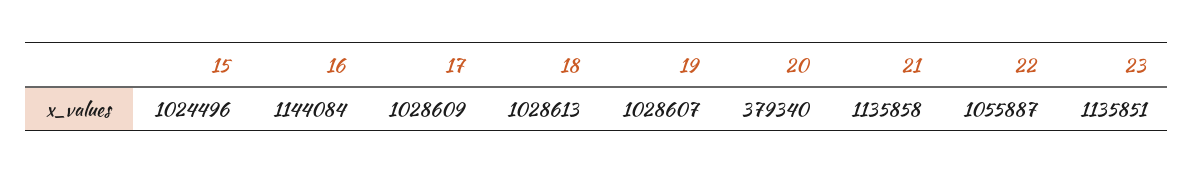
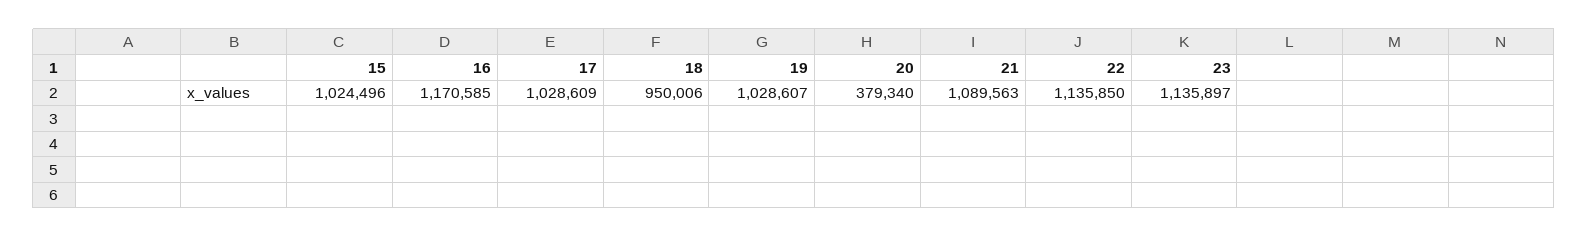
  {
    "15": 1024496,
-   "16": 1144084,
+   "16": 1170585,
    "17": 1028609,
-   "18": 1028613,
+   "18": 950006,
    "19": 1028607,
    "20": 379340,
-   "21": 1135858,
+   "21": 1089563,
-   "22": 1055887,
+   "22": 1135850,
-   "23": 1135851
+   "23": 1135897
  }

